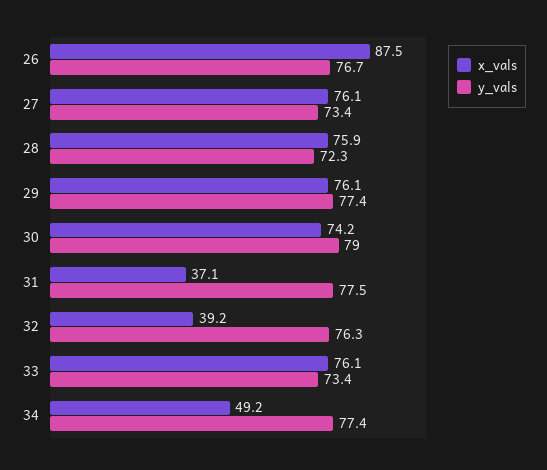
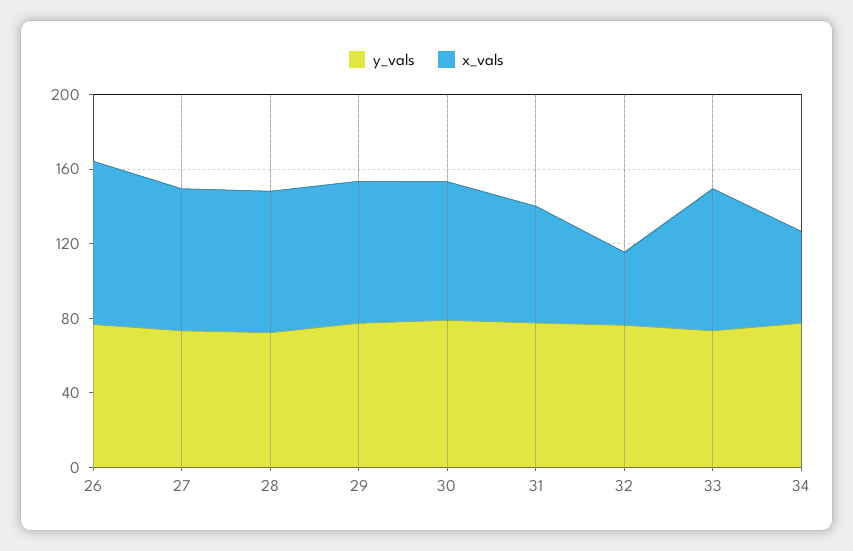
  {
    "x_vals": {
      "26": 87.5,
      "27": 76.1,
      "28": 75.9,
      "29": 76.1,
      "30": 74.2,
-     "31": 37.1,
+     "31": 60,
      "32": 39.2,
      "33": 76.1,
      "34": 49.2
    },
    "y_vals": {
      "26": 76.7,
      "27": 73.4,
      "28": 72.3,
      "29": 77.4,
      "30": 79,
      "31": 77.5,
      "32": 76.3,
      "33": 73.4,
      "34": 77.4
    }
  }

